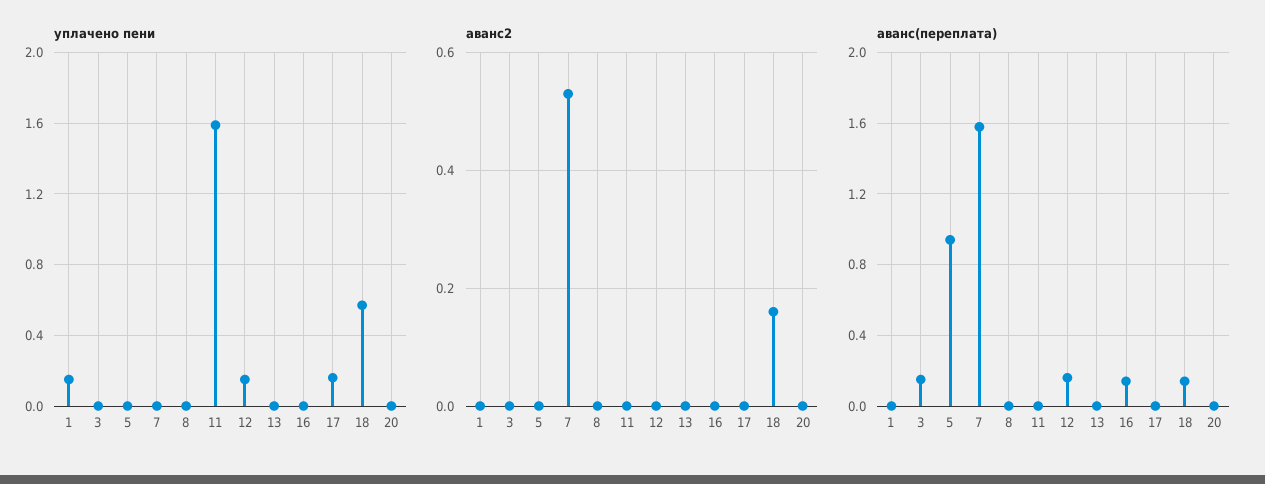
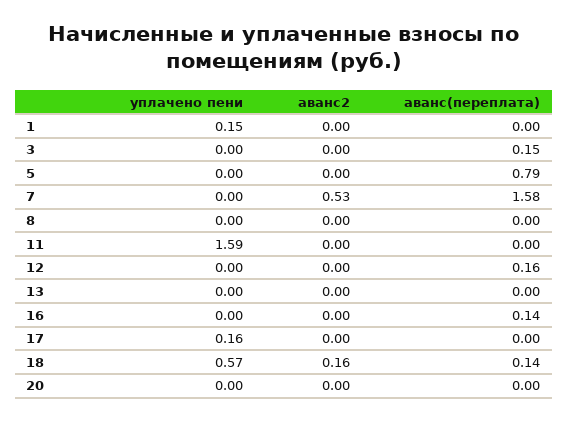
  {
    "уплачено пени": {
      "1": 0.15,
      "3": 0,
      "5": 0,
      "7": 0,
      "8": 0,
      "11": 1.59,
-     "12": 0.15,
+     "12": 0,
      "13": 0,
      "16": 0,
      "17": 0.16,
      "18": 0.57,
      "20": 0
    },
    "аванс2": {
      "1": 0,
      "3": 0,
      "5": 0,
      "7": 0.53,
      "8": 0,
      "11": 0,
      "12": 0,
      "13": 0,
      "16": 0,
      "17": 0,
      "18": 0.16,
      "20": 0
    },
    "аванс(переплата)": {
      "1": 0,
      "3": 0.15,
-     "5": 0.95,
+     "5": 0.79,
      "7": 1.58,
      "8": 0,
      "11": 0,
      "12": 0.16,
      "13": 0,
      "16": 0.14,
      "17": 0,
      "18": 0.14,
      "20": 0
    }
  }

